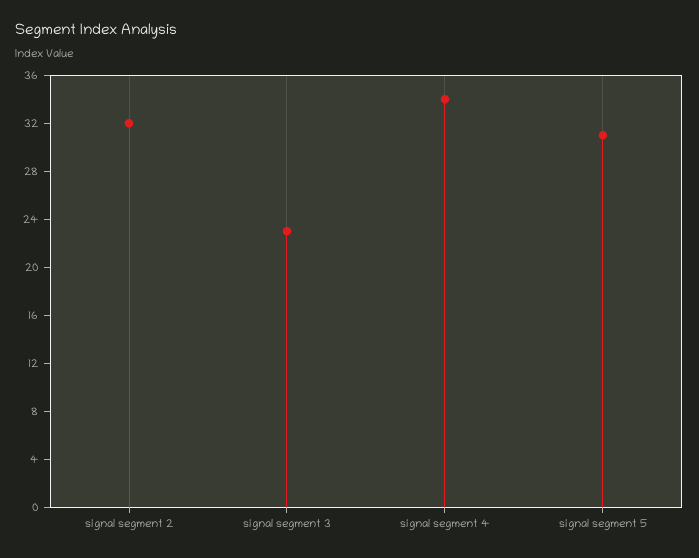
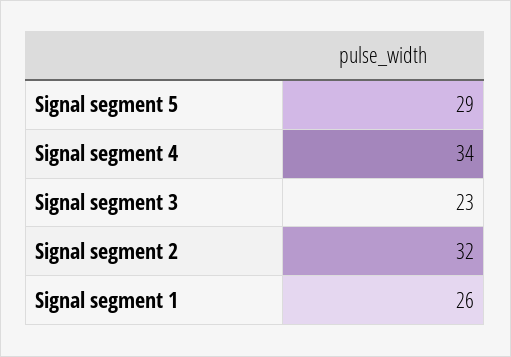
  {
    "signal segment 2": 32,
    "signal segment 3": 23,
    "signal segment 4": 34,
-   "signal segment 5": 31
+   "signal segment 5": 29,
+   "Signal segment 1": 26
  }

